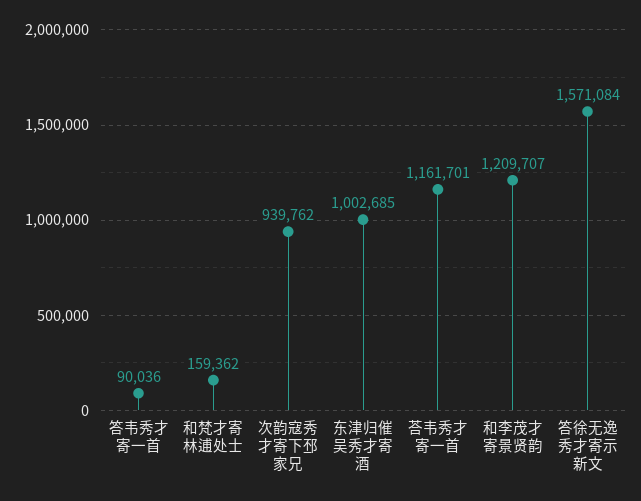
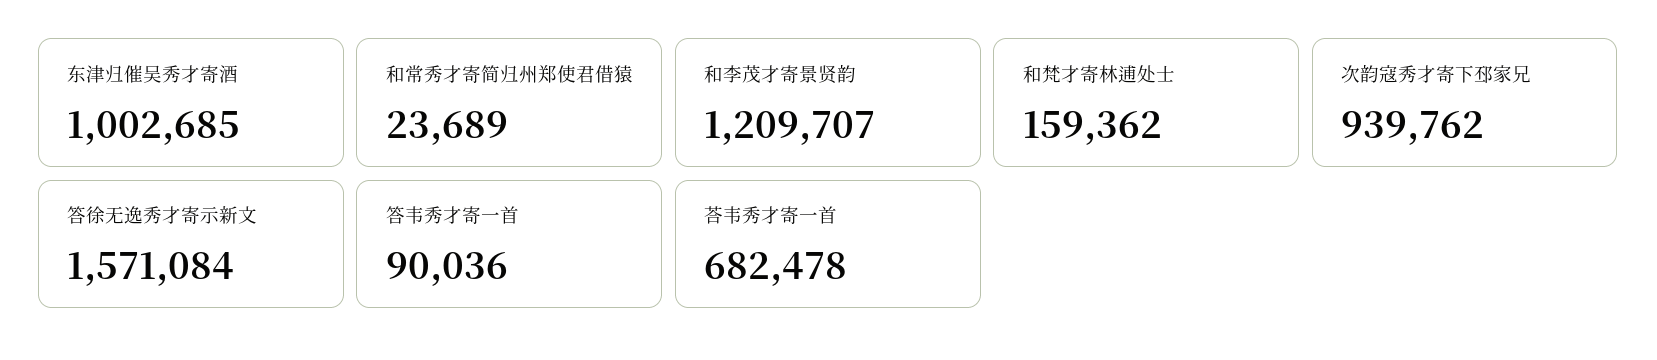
  {
    "答韦秀才寄一首": 90036,
    "和梵才寄林逋处士": 159362,
    "次韵寇秀才寄下邳家兄": 939762,
    "东津归催吴秀才寄酒": 1002685,
-   "荅韦秀才寄一首": 1161701,
+   "荅韦秀才寄一首": 682478,
    "和李茂才寄景贤韵": 1209707,
-   "答徐无逸秀才寄示新文": 1571084
+   "答徐无逸秀才寄示新文": 1571084,
+   "和常秀才寄简归州郑使君借猿": 23689
  }

